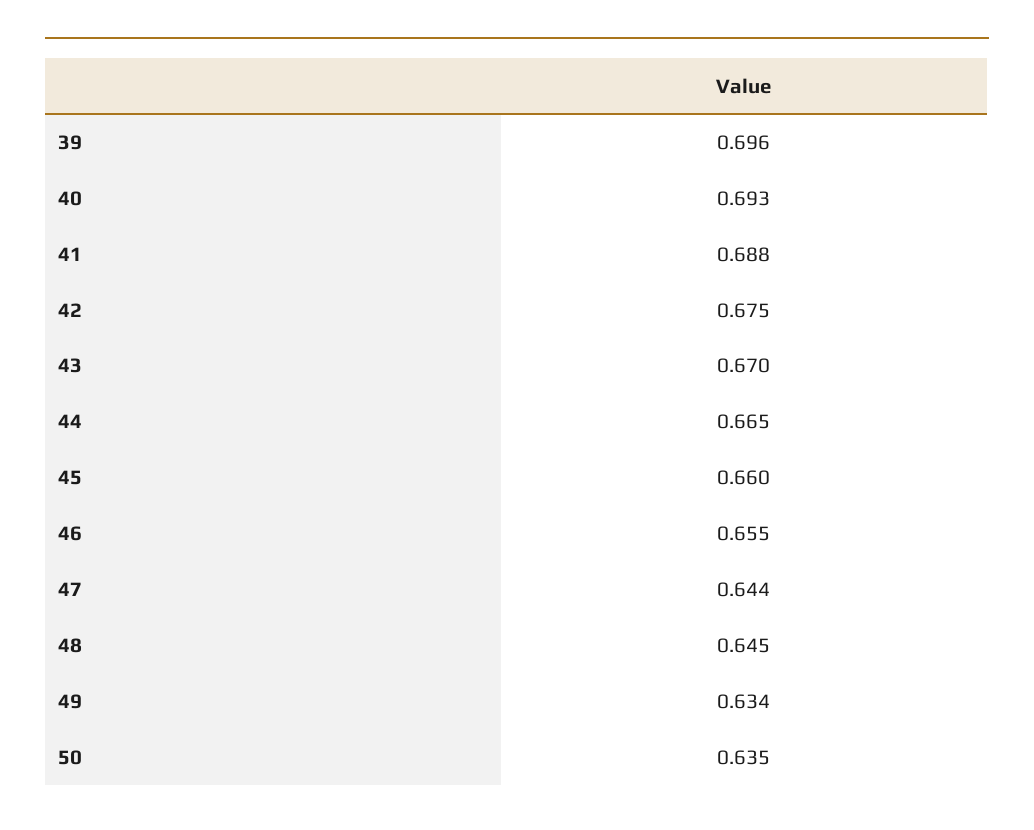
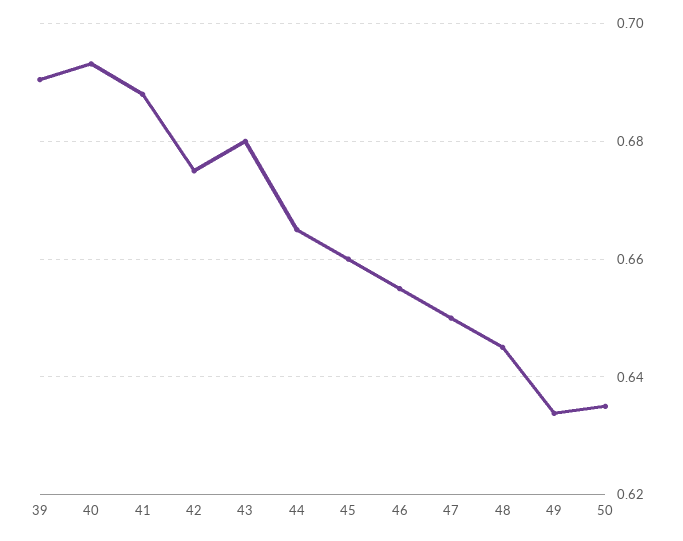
  {
-   "39": 0.696,
+   "39": 0.69,
    "40": 0.693,
    "41": 0.688,
    "42": 0.675,
-   "43": 0.67,
+   "43": 0.68,
    "44": 0.665,
    "45": 0.66,
    "46": 0.655,
-   "47": 0.644,
+   "47": 0.65,
    "48": 0.645,
    "49": 0.634,
    "50": 0.635
  }

